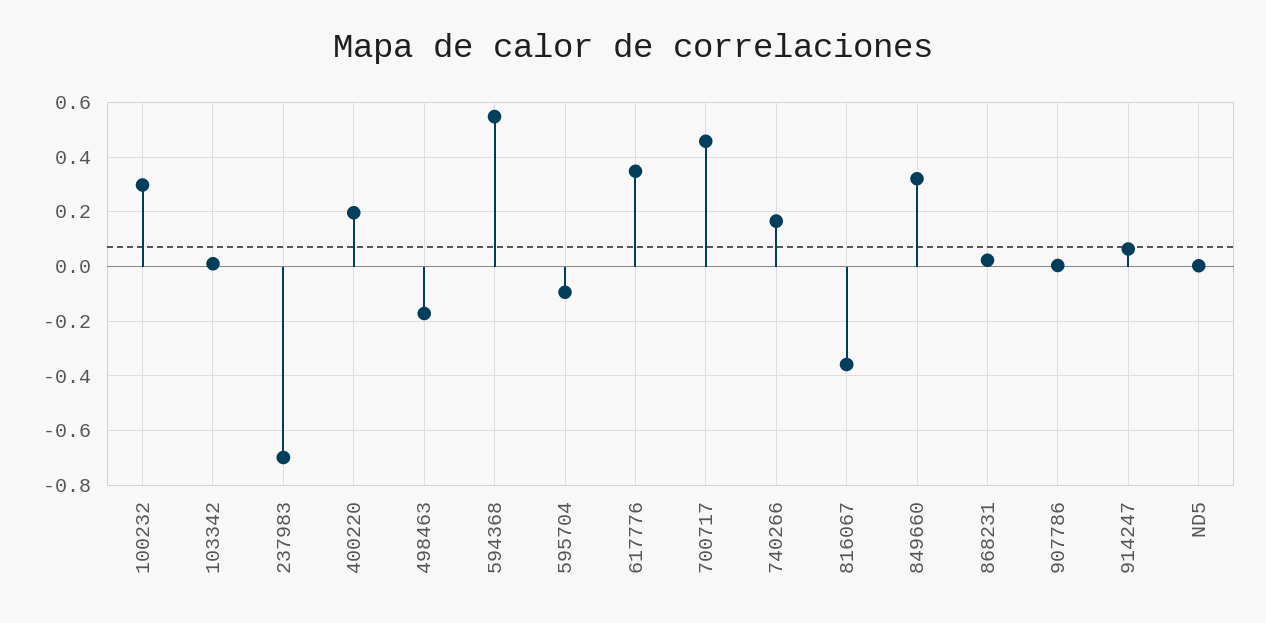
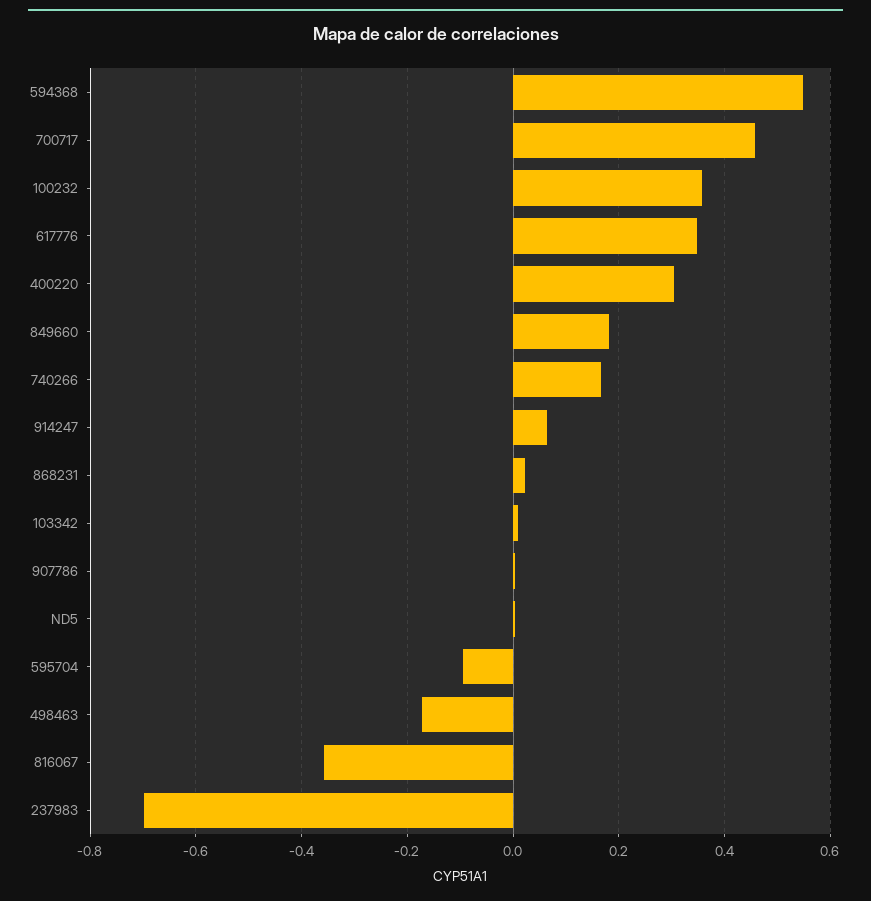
  {
-   "100232": 0.3,
+   "100232": 0.36,
    "103342": 0.02,
    "237983": -0.7,
-   "400220": 0.2,
+   "400220": 0.3,
    "498463": -0.18,
    "594368": 0.54,
    "595704": -0.1,
    "617776": 0.34,
    "700717": 0.46,
    "740266": 0.16,
    "816067": -0.36,
-   "849660": 0.325,
+   "849660": 0.18,
    "868231": 0.02,
    "907786": 0,
    "914247": 0.06,
    "ND5": 0
  }

